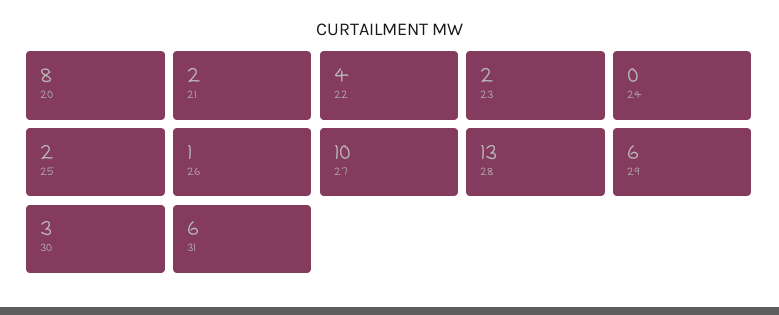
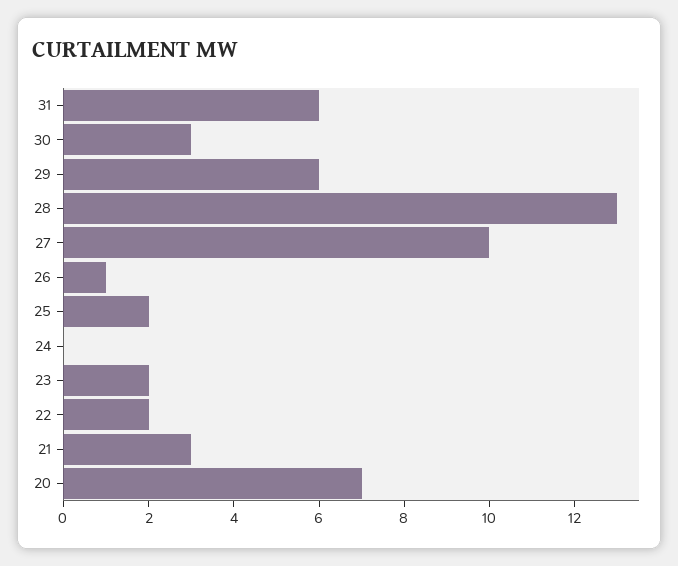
  {
-   "20": 8,
+   "20": 7,
-   "21": 2,
+   "21": 3,
-   "22": 4,
+   "22": 2,
    "23": 2,
    "24": 0,
    "25": 2,
    "26": 1,
    "27": 10,
    "28": 13,
    "29": 6,
    "30": 3,
    "31": 6
  }

